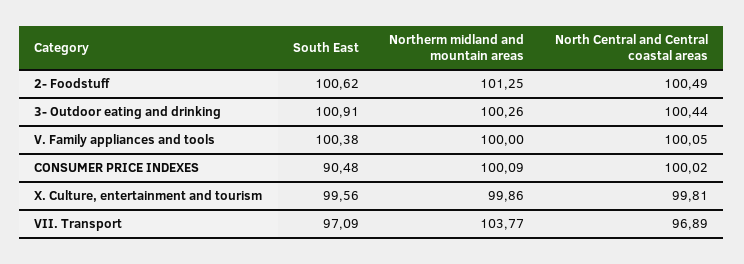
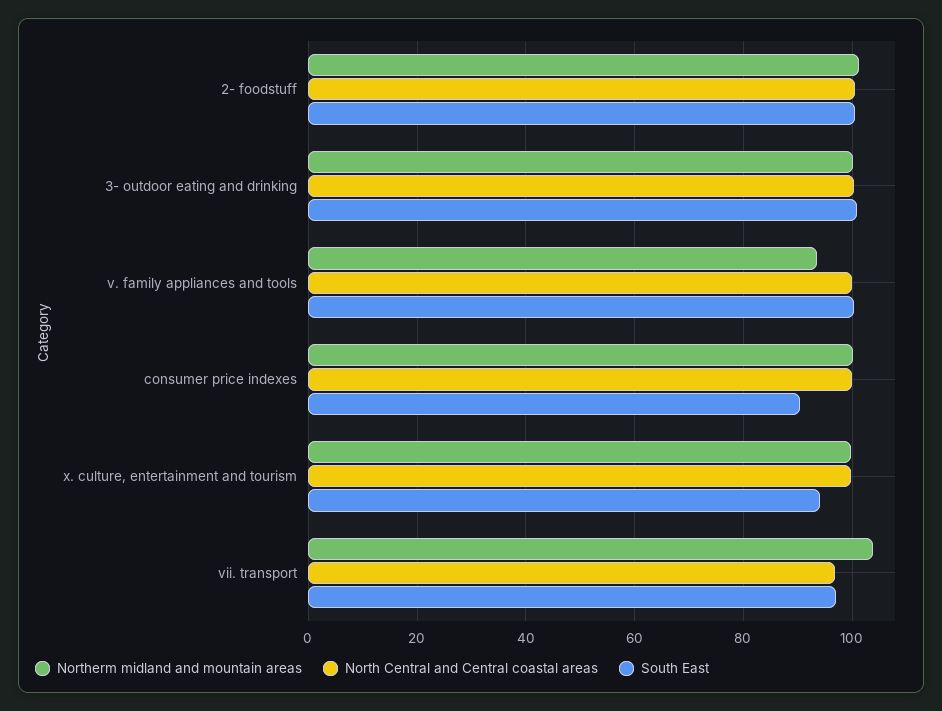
  {
    "South East": {
      "2- Foodstuff": 100.62,
      "3- Outdoor eating and drinking": 100.91,
      "V. Family appliances and tools": 100.38,
      "CONSUMER PRICE INDEXES": 90.48,
-     "X. Culture, entertainment and tourism": 99.56,
+     "X. Culture, entertainment and tourism": 94,
      "VII. Transport": 97.09
    },
    "Northerm midland and mountain areas": {
      "2- Foodstuff": 101.25,
      "3- Outdoor eating and drinking": 100.26,
-     "V. Family appliances and tools": 100,
+     "V. Family appliances and tools": 94,
      "CONSUMER PRICE INDEXES": 100.09,
      "X. Culture, entertainment and tourism": 99.86,
      "VII. Transport": 103.77
    },
    "North Central and Central coastal areas": {
      "2- Foodstuff": 100.49,
      "3- Outdoor eating and drinking": 100.44,
      "V. Family appliances and tools": 100.05,
      "CONSUMER PRICE INDEXES": 100.02,
      "X. Culture, entertainment and tourism": 99.81,
      "VII. Transport": 96.89
    }
  }

